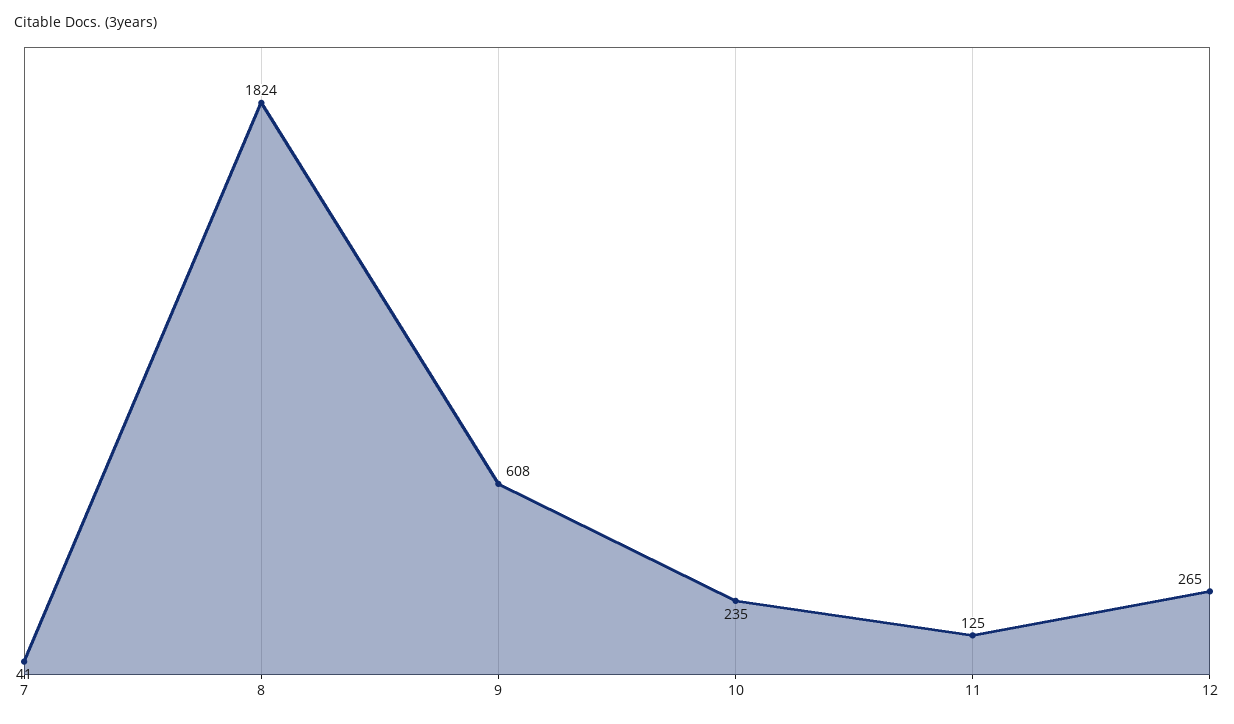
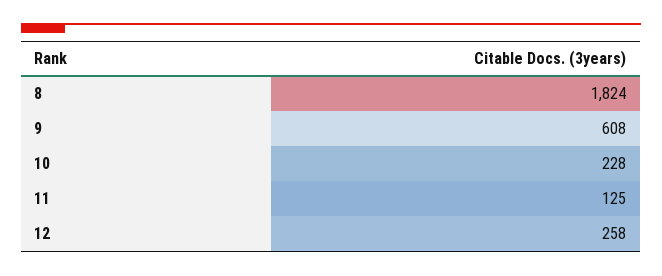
  {
-   "7": 41,
    "8": 1824,
    "9": 608,
-   "10": 235,
+   "10": 228,
    "11": 125,
-   "12": 265
+   "12": 258
  }

